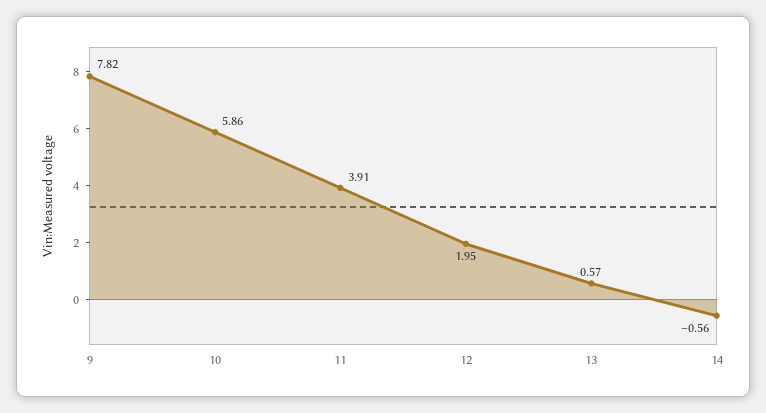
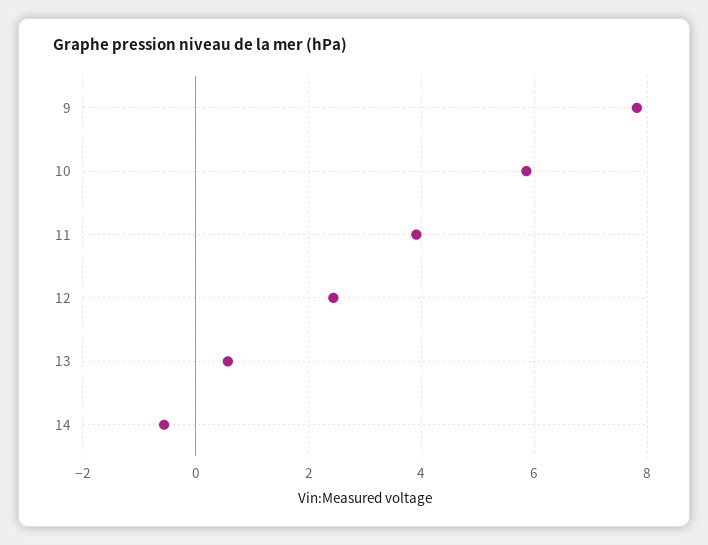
  {
    "9": 7.82,
    "10": 5.86,
    "11": 3.91,
-   "12": 1.95,
+   "12": 2.4,
    "13": 0.57,
    "14": -0.56
  }

